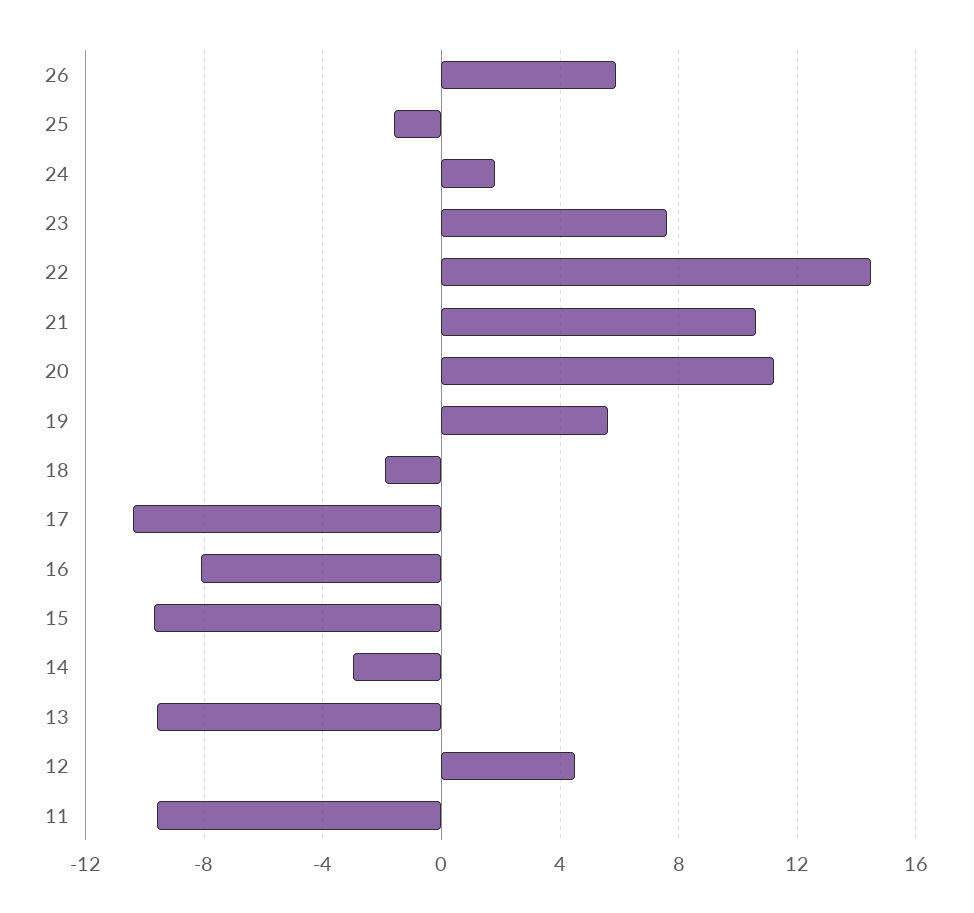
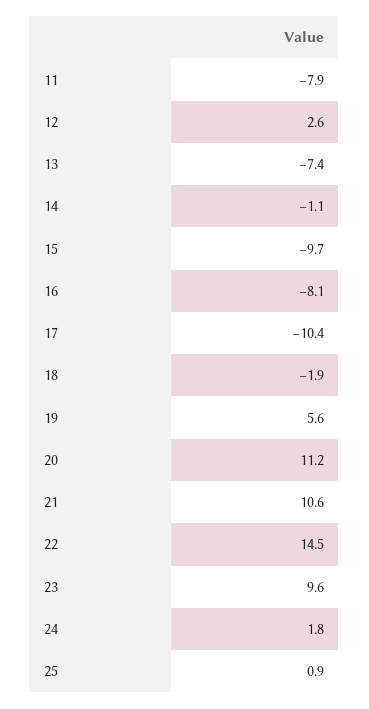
  {
-   "26": 6,
-   "25": -1.5,
+   "25": 0.9,
    "24": 1.8,
-   "23": 7.5,
+   "23": 9.6,
    "22": 14.5,
    "21": 10.6,
    "20": 11.2,
    "19": 5.6,
    "18": -1.9,
    "17": -10.4,
    "16": -8.1,
    "15": -9.7,
-   "14": -3,
+   "14": -1.1,
-   "13": -9.5,
+   "13": -7.4,
-   "12": 4.5,
+   "12": 2.6,
-   "11": -9.5
+   "11": -7.9
  }

